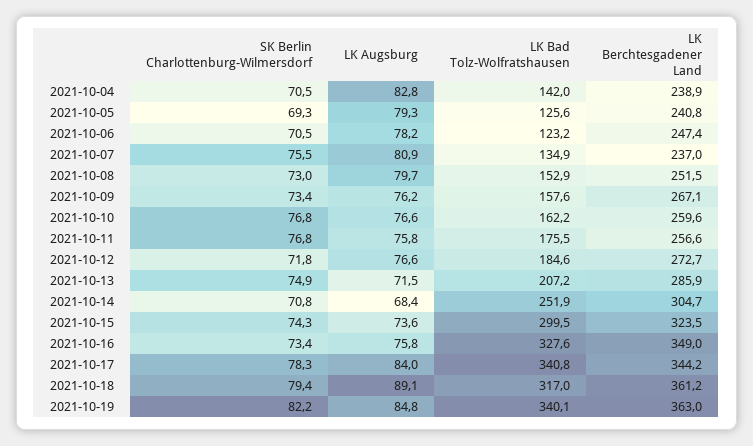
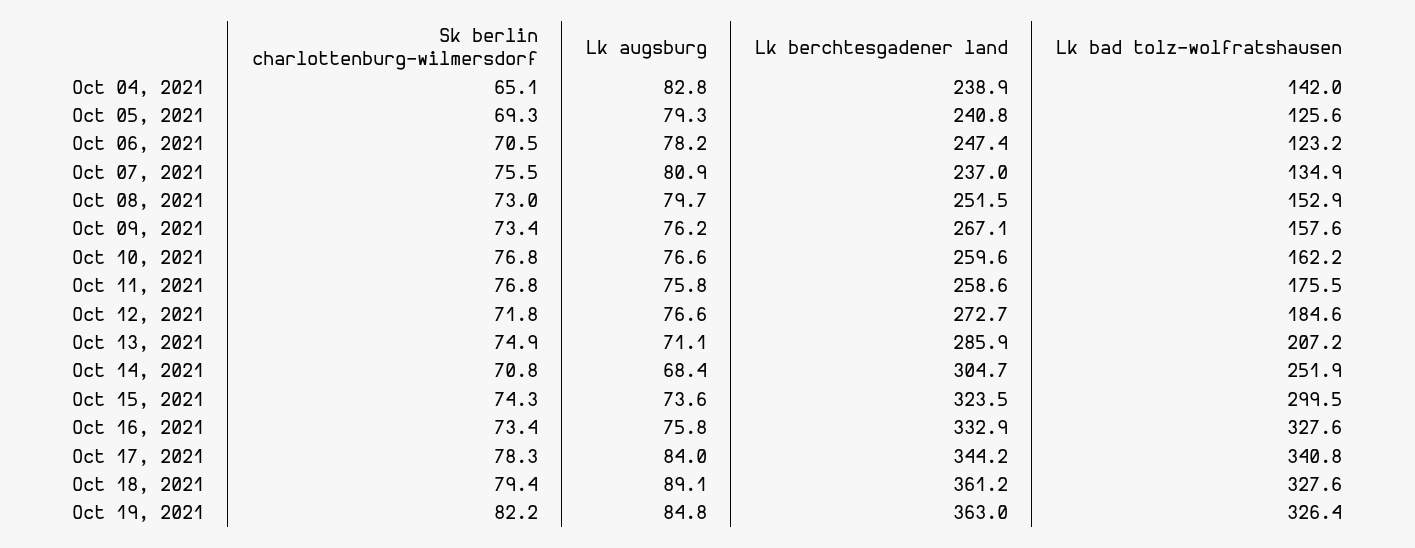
  {
    "SK Berlin Charlottenburg-Wilmersdorf": {
-     "2021-10-04": 70.5,
+     "2021-10-04": 65.1,
      "2021-10-05": 69.3,
      "2021-10-06": 70.5,
      "2021-10-07": 75.5,
      "2021-10-08": 73,
      "2021-10-09": 73.4,
      "2021-10-10": 76.8,
      "2021-10-11": 76.8,
      "2021-10-12": 71.8,
      "2021-10-13": 74.9,
      "2021-10-14": 70.8,
      "2021-10-15": 74.3,
      "2021-10-16": 73.4,
      "2021-10-17": 78.3,
      "2021-10-18": 79.4,
      "2021-10-19": 82.2
    },
    "LK Augsburg": {
      "2021-10-04": 82.8,
      "2021-10-05": 79.3,
      "2021-10-06": 78.2,
      "2021-10-07": 80.9,
      "2021-10-08": 79.7,
      "2021-10-09": 76.2,
      "2021-10-10": 76.6,
      "2021-10-11": 75.8,
      "2021-10-12": 76.6,
-     "2021-10-13": 71.5,
+     "2021-10-13": 71.1,
      "2021-10-14": 68.4,
      "2021-10-15": 73.6,
      "2021-10-16": 75.8,
      "2021-10-17": 84,
      "2021-10-18": 89.1,
      "2021-10-19": 84.8
    },
    "LK Bad Tolz-Wolfratshausen": {
      "2021-10-04": 142,
      "2021-10-05": 125.6,
      "2021-10-06": 123.2,
      "2021-10-07": 134.9,
      "2021-10-08": 152.9,
      "2021-10-09": 157.6,
      "2021-10-10": 162.2,
      "2021-10-11": 175.5,
      "2021-10-12": 184.6,
      "2021-10-13": 207.2,
      "2021-10-14": 251.9,
      "2021-10-15": 299.5,
      "2021-10-16": 327.6,
      "2021-10-17": 340.8,
-     "2021-10-18": 317,
+     "2021-10-18": 327.6,
-     "2021-10-19": 340.1
+     "2021-10-19": 326.4
    },
    "LK Berchtesgadener Land": {
      "2021-10-04": 238.9,
      "2021-10-05": 240.8,
      "2021-10-06": 247.4,
      "2021-10-07": 237,
      "2021-10-08": 251.5,
      "2021-10-09": 267.1,
      "2021-10-10": 259.6,
-     "2021-10-11": 256.6,
+     "2021-10-11": 258.6,
      "2021-10-12": 272.7,
      "2021-10-13": 285.9,
      "2021-10-14": 304.7,
      "2021-10-15": 323.5,
-     "2021-10-16": 349,
+     "2021-10-16": 332.9,
      "2021-10-17": 344.2,
      "2021-10-18": 361.2,
      "2021-10-19": 363
    }
  }

